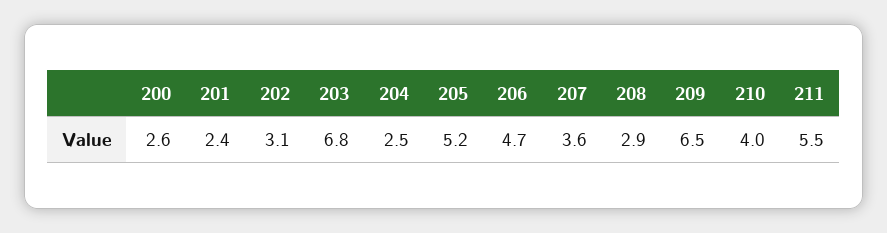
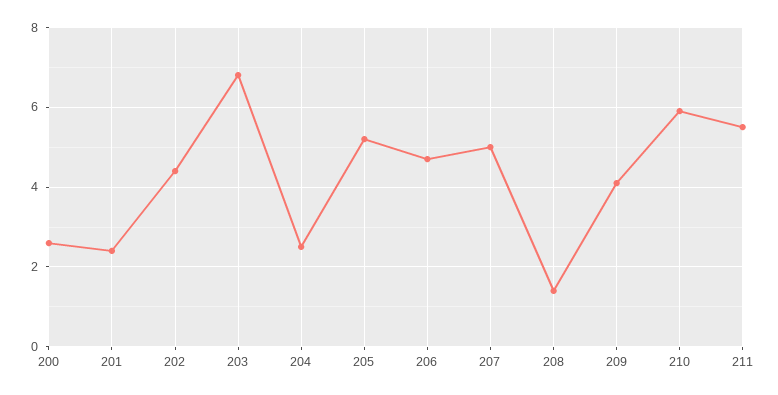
  {
    "200": 2.6,
    "201": 2.4,
-   "202": 3.1,
+   "202": 4.5,
    "203": 6.8,
    "204": 2.5,
    "205": 5.2,
    "206": 4.7,
-   "207": 3.6,
+   "207": 5,
-   "208": 2.9,
+   "208": 1.5,
-   "209": 6.5,
+   "209": 4,
-   "210": 4,
+   "210": 6,
    "211": 5.5
  }

